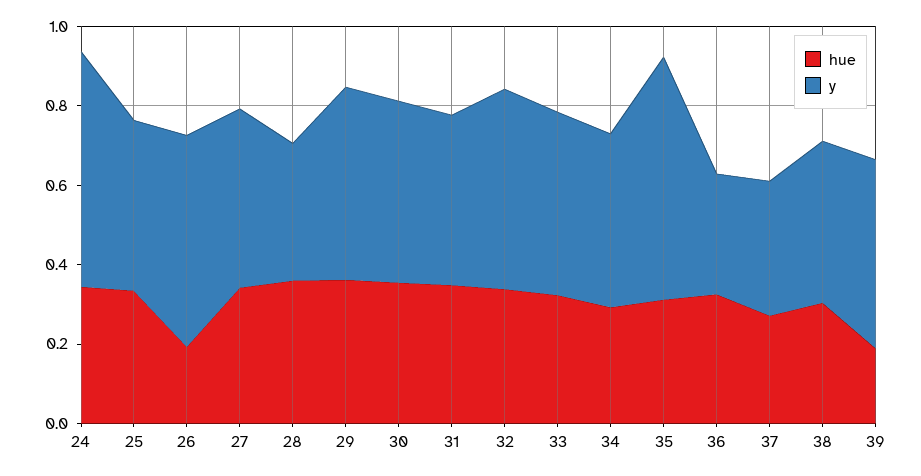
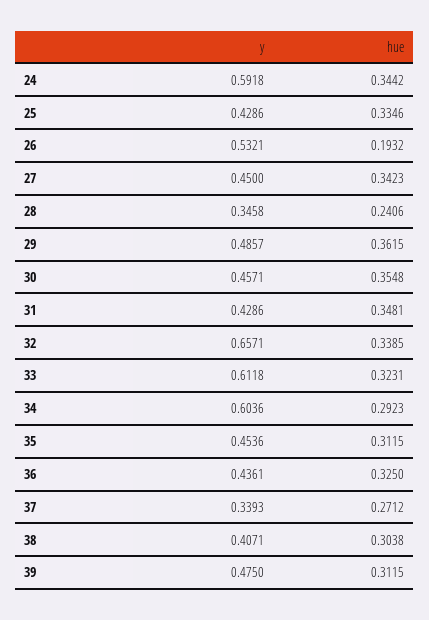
  {
    "hue": {
      "24": 0.3442,
      "25": 0.3346,
      "26": 0.1932,
      "27": 0.3423,
-     "28": 0.35,
+     "28": 0.2406,
      "29": 0.3615,
      "30": 0.3548,
      "31": 0.3481,
      "32": 0.3385,
      "33": 0.3231,
      "34": 0.2923,
      "35": 0.3115,
      "36": 0.325,
      "37": 0.2712,
      "38": 0.3038,
-     "39": 0.2
+     "39": 0.3115
    },
    "y": {
      "24": 0.5918,
      "25": 0.4286,
      "26": 0.5321,
      "27": 0.45,
      "28": 0.3458,
      "29": 0.4857,
      "30": 0.4571,
      "31": 0.4286,
-     "32": 0.5,
+     "32": 0.6571,
-     "33": 0.45,
+     "33": 0.6118,
-     "34": 0.45,
+     "34": 0.6036,
-     "35": 0.6,
+     "35": 0.4536,
-     "36": 0.3,
+     "36": 0.4361,
      "37": 0.3393,
      "38": 0.4071,
      "39": 0.475
    }
  }

